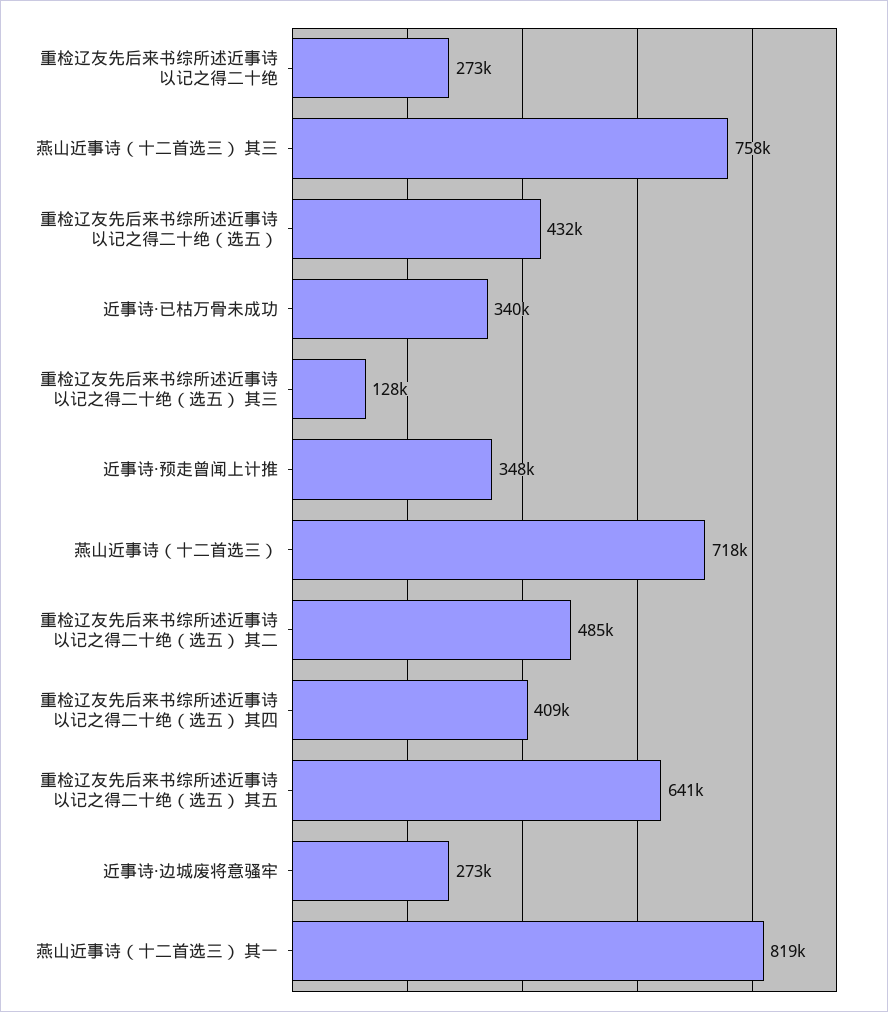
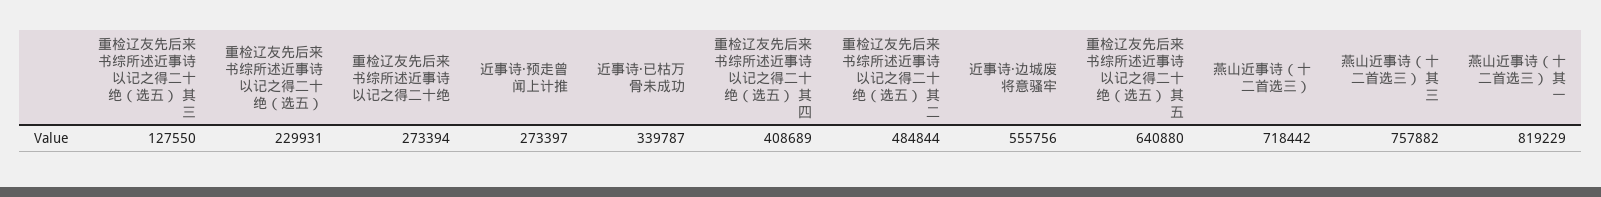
  {
    "重检辽友先后来书综所述近事诗以记之得二十绝": 273394,
    "燕山近事诗（十二首选三） 其三": 757882,
-   "重检辽友先后来书综所述近事诗以记之得二十绝（选五）": 432000,
+   "重检辽友先后来书综所述近事诗以记之得二十绝（选五）": 229931,
    "近事诗·已枯万骨未成功": 339787,
    "重检辽友先后来书综所述近事诗以记之得二十绝（选五） 其三": 127550,
-   "近事诗·预走曾闻上计推": 348000,
+   "近事诗·预走曾闻上计推": 273397,
    "燕山近事诗（十二首选三）": 718442,
    "重检辽友先后来书综所述近事诗以记之得二十绝（选五） 其二": 484844,
    "重检辽友先后来书综所述近事诗以记之得二十绝（选五） 其四": 408689,
    "重检辽友先后来书综所述近事诗以记之得二十绝（选五） 其五": 640880,
-   "近事诗·边城废将意骚牢": 273000,
+   "近事诗·边城废将意骚牢": 555756,
    "燕山近事诗（十二首选三） 其一": 819229
  }

